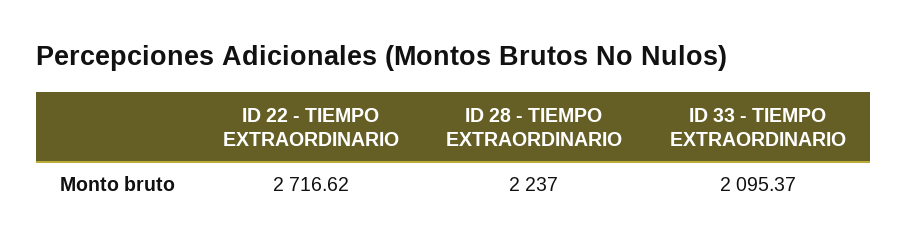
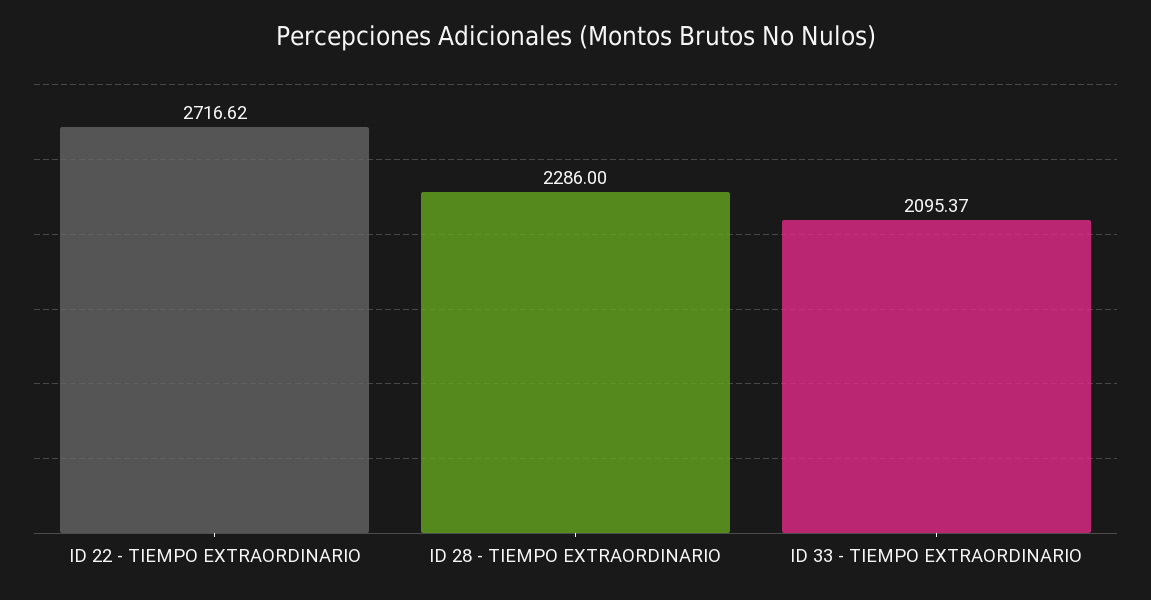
  {
    "ID 22 - TIEMPO EXTRAORDINARIO": 2716.62,
-   "ID 28 - TIEMPO EXTRAORDINARIO": 2237,
+   "ID 28 - TIEMPO EXTRAORDINARIO": 2286,
    "ID 33 - TIEMPO EXTRAORDINARIO": 2095.37
  }

